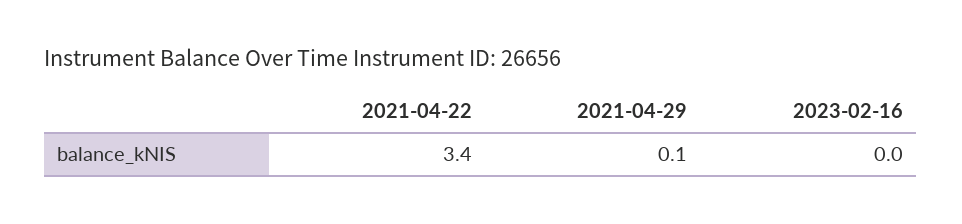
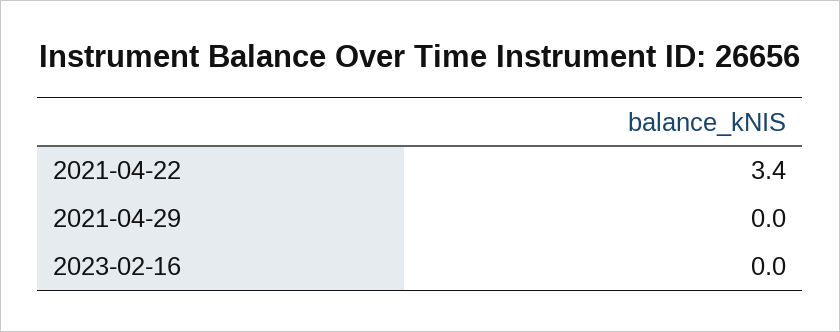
  {
    "2021-04-22": 3.4,
-   "2021-04-29": 0.1,
+   "2021-04-29": 0,
    "2023-02-16": 0
  }

